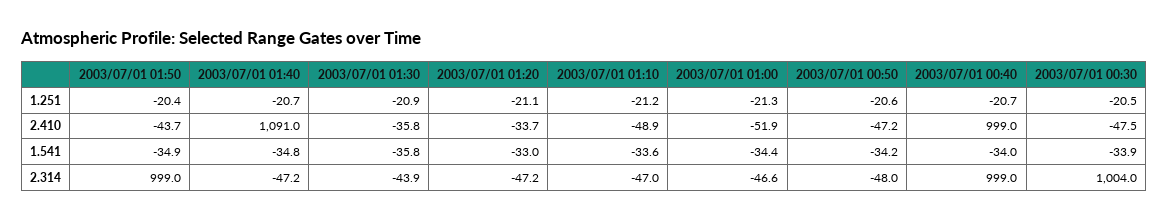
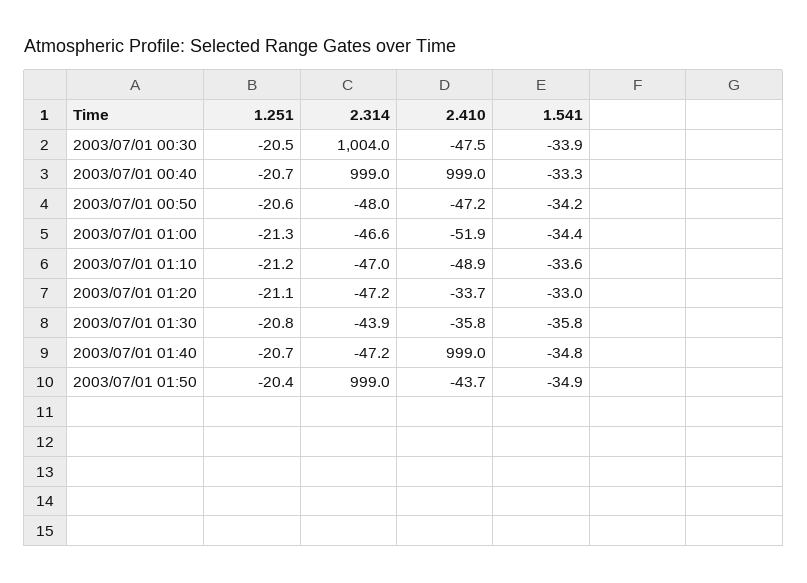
  {
    "2003/07/01 01:50": {
      "1.251": -20.4,
      "2.410": -43.7,
      "1.541": -34.9,
      "2.314": 999
    },
    "2003/07/01 01:40": {
      "1.251": -20.7,
-     "2.410": 1091,
+     "2.410": 999,
      "1.541": -34.8,
      "2.314": -47.2
    },
    "2003/07/01 01:30": {
-     "1.251": -20.9,
+     "1.251": -20.8,
      "2.410": -35.8,
      "1.541": -35.8,
      "2.314": -43.9
    },
    "2003/07/01 01:20": {
      "1.251": -21.1,
      "2.410": -33.7,
      "1.541": -33,
      "2.314": -47.2
    },
    "2003/07/01 01:10": {
      "1.251": -21.2,
      "2.410": -48.9,
      "1.541": -33.6,
      "2.314": -47
    },
    "2003/07/01 01:00": {
      "1.251": -21.3,
      "2.410": -51.9,
      "1.541": -34.4,
      "2.314": -46.6
    },
    "2003/07/01 00:50": {
      "1.251": -20.6,
      "2.410": -47.2,
      "1.541": -34.2,
      "2.314": -48
    },
    "2003/07/01 00:40": {
      "1.251": -20.7,
      "2.410": 999,
-     "1.541": -34,
+     "1.541": -33.3,
      "2.314": 999
    },
    "2003/07/01 00:30": {
      "1.251": -20.5,
      "2.410": -47.5,
      "1.541": -33.9,
      "2.314": 1004
    }
  }

